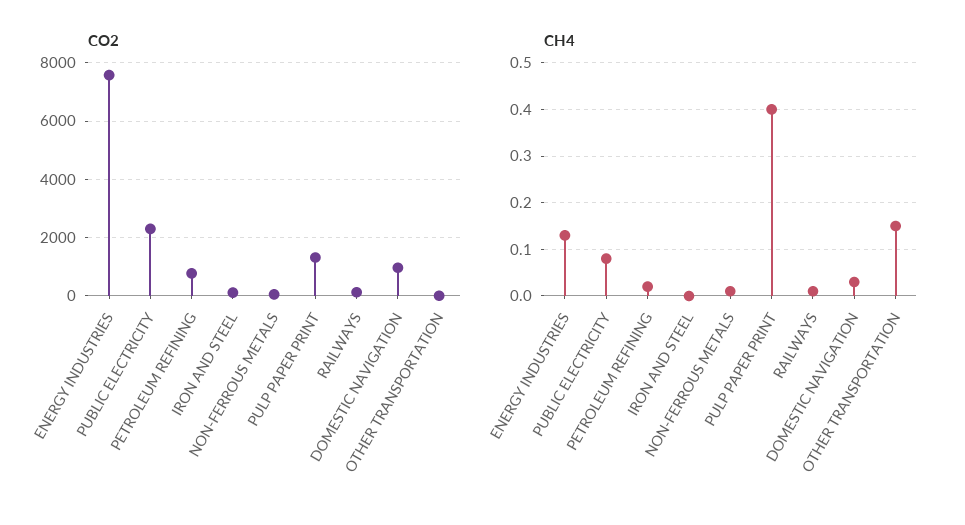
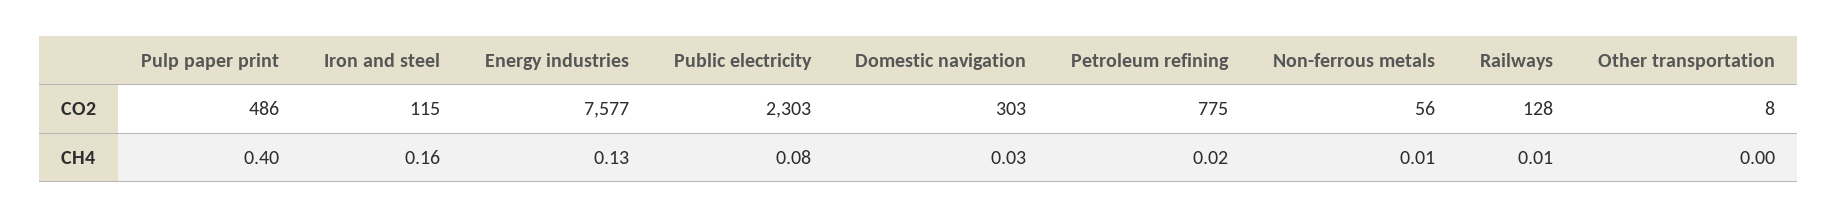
  {
    "CO2": {
      "ENERGY INDUSTRIES": 7577,
      "PUBLIC ELECTRICITY": 2303,
      "PETROLEUM REFINING": 775,
      "IRON AND STEEL": 115,
      "NON-FERROUS METALS": 56,
-     "PULP PAPER PRINT": 1250,
+     "PULP PAPER PRINT": 486,
      "RAILWAYS": 128,
-     "DOMESTIC NAVIGATION": 1000,
+     "DOMESTIC NAVIGATION": 303,
      "OTHER TRANSPORTATION": 8
    },
    "CH4": {
      "ENERGY INDUSTRIES": 0.13,
      "PUBLIC ELECTRICITY": 0.08,
      "PETROLEUM REFINING": 0.02,
-     "IRON AND STEEL": 0,
+     "IRON AND STEEL": 0.16,
      "NON-FERROUS METALS": 0.01,
      "PULP PAPER PRINT": 0.4,
      "RAILWAYS": 0.01,
      "DOMESTIC NAVIGATION": 0.03,
-     "OTHER TRANSPORTATION": 0.15
+     "OTHER TRANSPORTATION": 0
    }
  }

